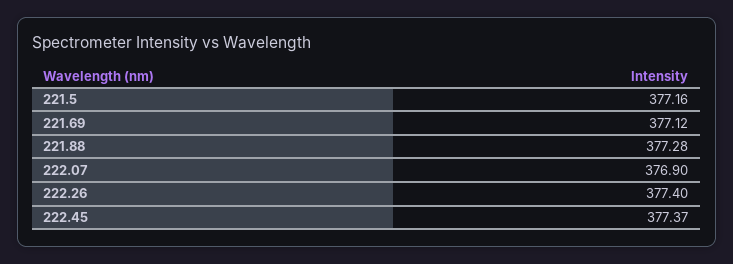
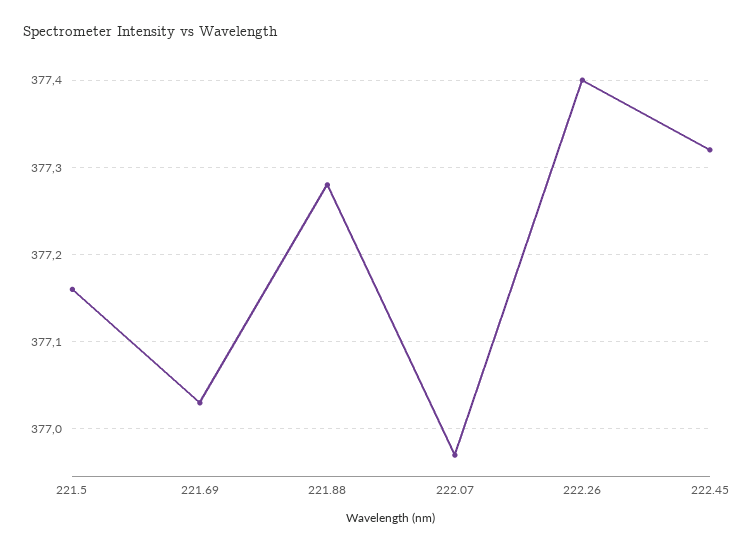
  {
    "221.5": 377.16,
-   "221.69": 377.12,
+   "221.69": 377.03,
    "221.88": 377.28,
-   "222.07": 376.9,
+   "222.07": 376.97,
    "222.26": 377.4,
-   "222.45": 377.37
+   "222.45": 377.32
  }

